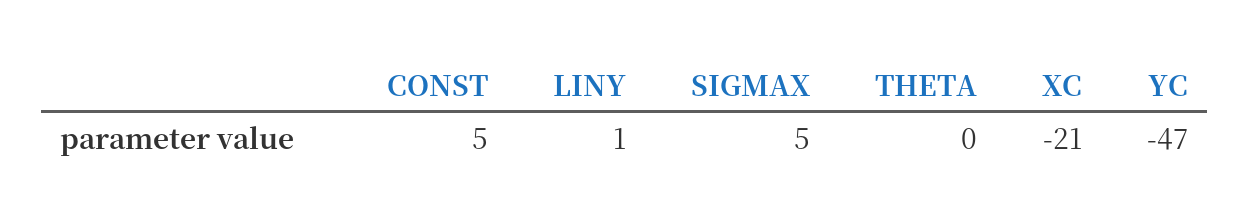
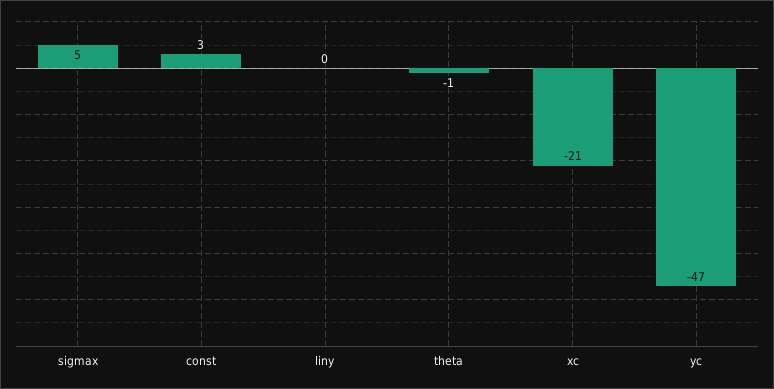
  {
-   "CONST": 5,
+   "CONST": 3,
-   "LINY": 1,
+   "LINY": 0,
    "SIGMAX": 5,
-   "THETA": 0,
+   "THETA": -1,
    "XC": -21,
    "YC": -47
  }

